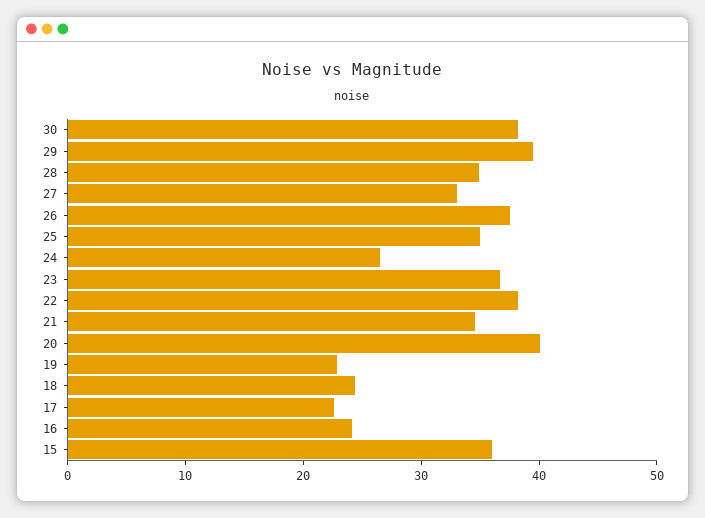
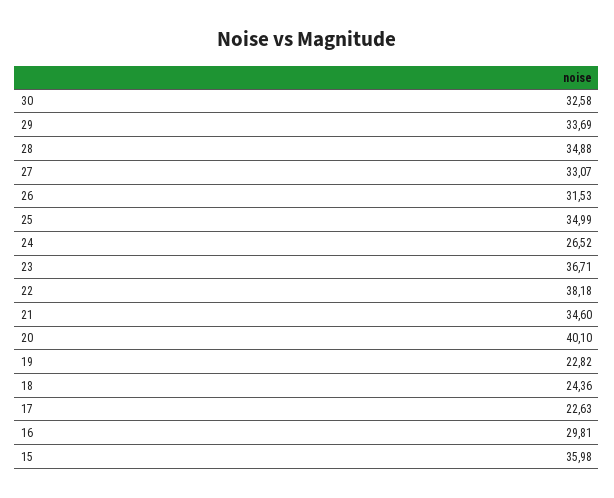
  {
-   "30": 38,
+   "30": 32.58,
-   "29": 40,
+   "29": 33.69,
    "28": 34.88,
    "27": 33.07,
-   "26": 38,
+   "26": 31.53,
    "25": 34.99,
    "24": 26.52,
    "23": 36.71,
    "22": 38.18,
    "21": 34.6,
    "20": 40.1,
    "19": 22.82,
    "18": 24.36,
    "17": 22.63,
-   "16": 24,
+   "16": 29.81,
    "15": 35.98
  }

